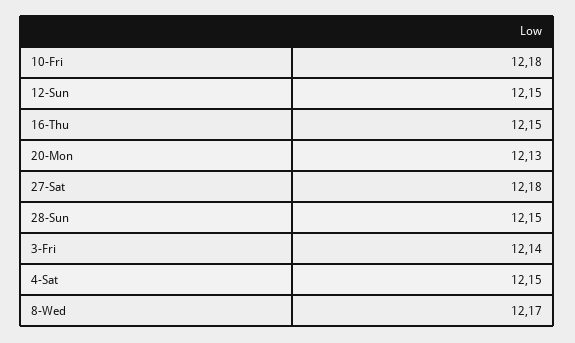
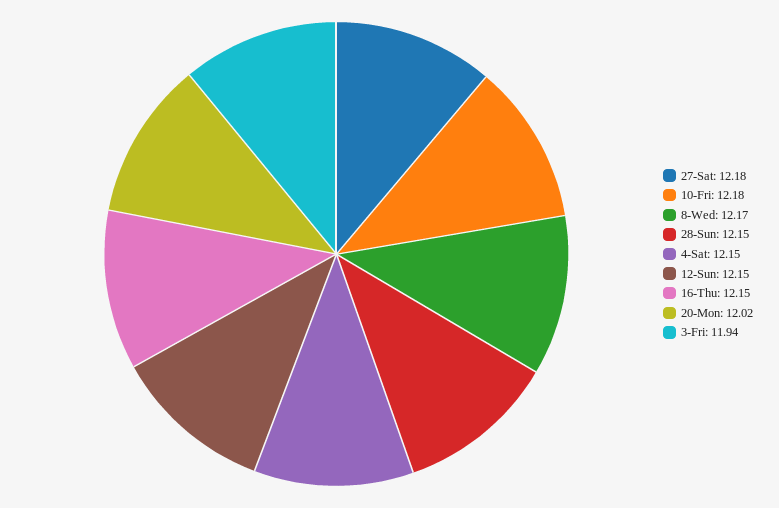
  {
    "10-Fri": 12.18,
    "12-Sun": 12.15,
    "16-Thu": 12.15,
-   "20-Mon": 12.13,
+   "20-Mon": 12.02,
    "27-Sat": 12.18,
    "28-Sun": 12.15,
-   "3-Fri": 12.14,
+   "3-Fri": 11.94,
    "4-Sat": 12.15,
    "8-Wed": 12.17
  }

